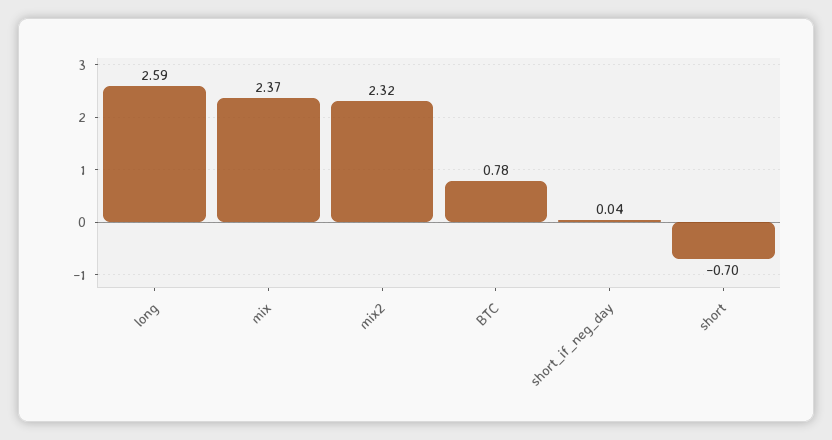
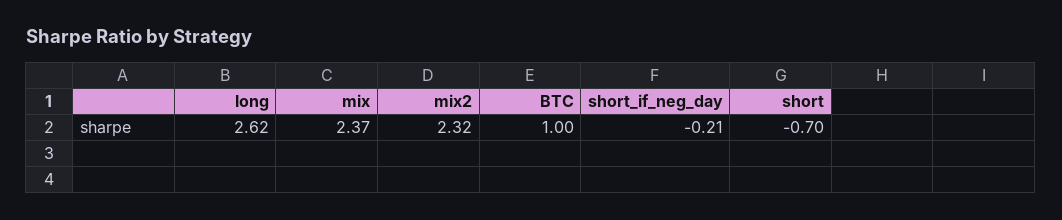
  {
-   "long": 2.59,
+   "long": 2.62,
    "mix": 2.37,
    "mix2": 2.32,
-   "BTC": 0.78,
+   "BTC": 1,
-   "short_if_neg_day": 0.04,
+   "short_if_neg_day": -0.21,
    "short": -0.7
  }

